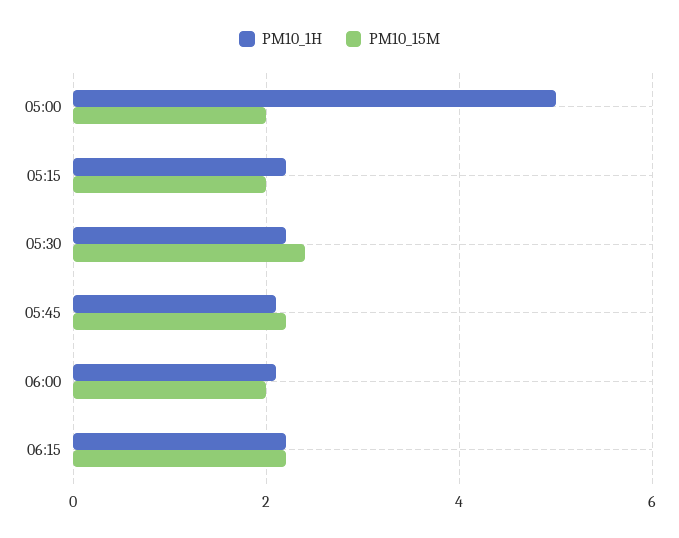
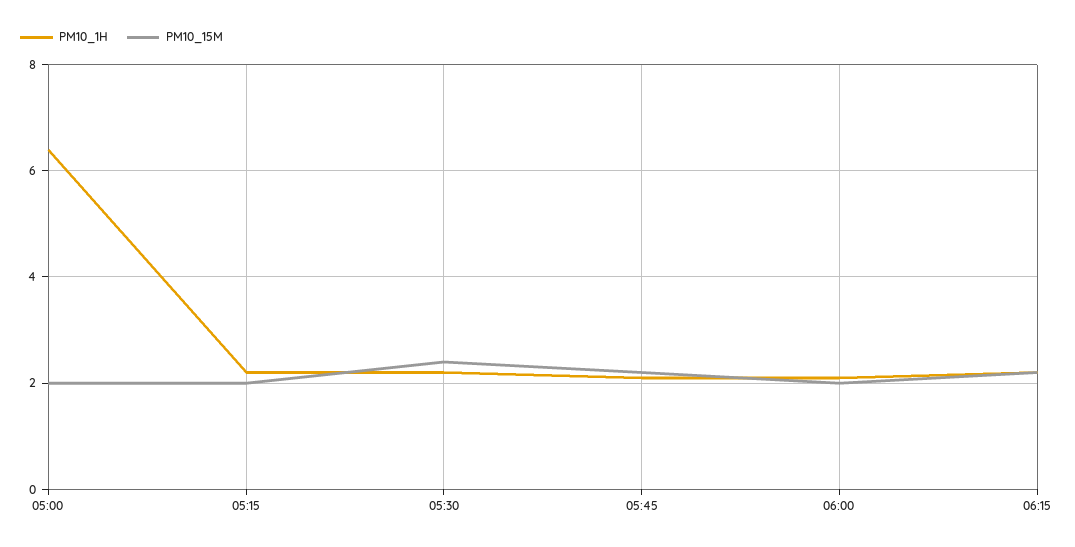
  {
    "PM10_1H": {
-     "05:00": 5,
+     "05:00": 6.5,
      "05:15": 2,
      "05:30": 2,
      "05:45": 2,
      "06:00": 2,
      "06:15": 2
    },
    "PM10_15M": {
      "05:00": 2,
      "05:15": 2,
      "05:30": 2.5,
      "05:45": 2,
      "06:00": 2,
      "06:15": 2
    }
  }

